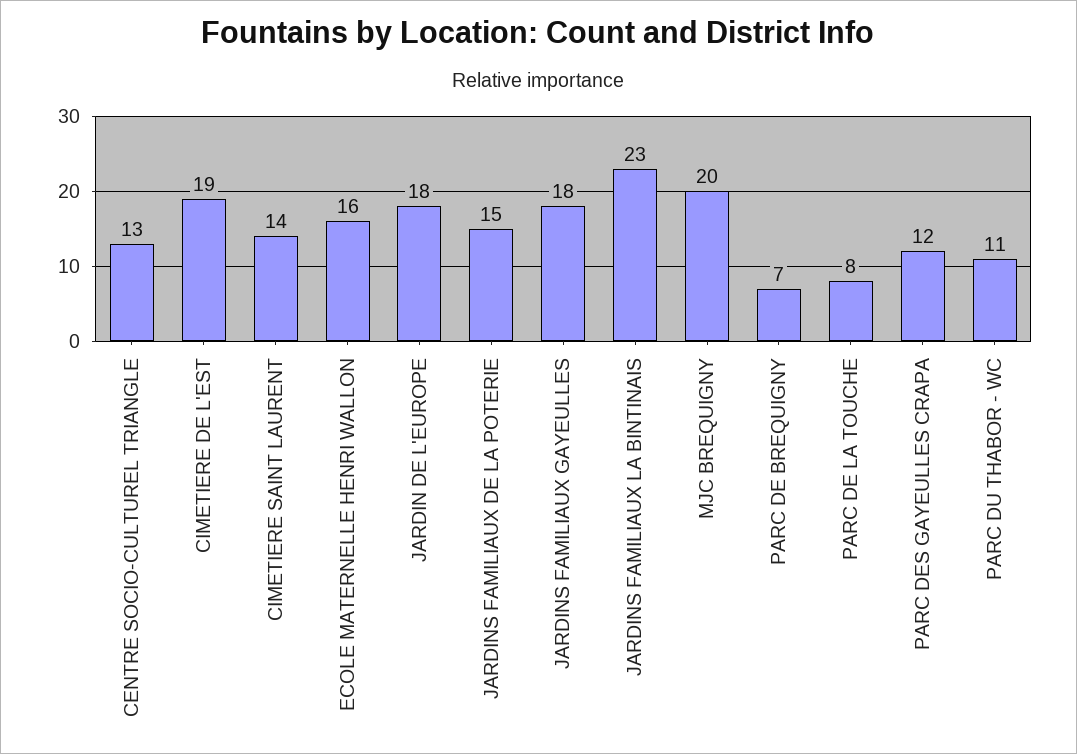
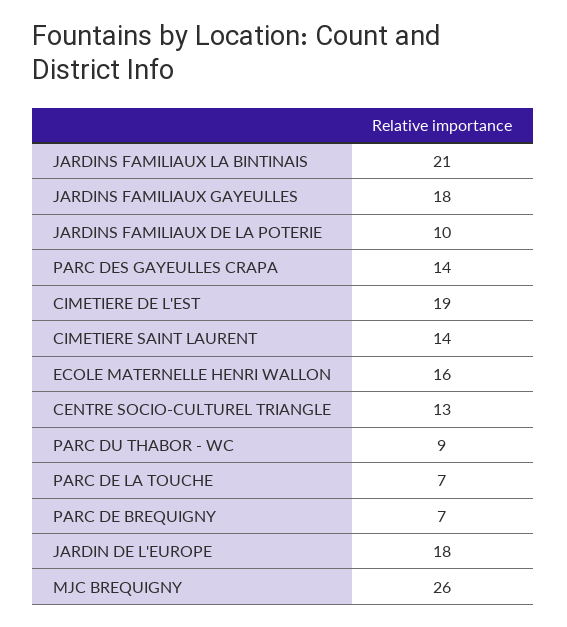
  {
    "CENTRE SOCIO-CULTUREL TRIANGLE": 13,
    "CIMETIERE DE L'EST": 19,
    "CIMETIERE SAINT LAURENT": 14,
    "ECOLE MATERNELLE HENRI WALLON": 16,
    "JARDIN DE L'EUROPE": 18,
-   "JARDINS FAMILIAUX DE LA POTERIE": 15,
+   "JARDINS FAMILIAUX DE LA POTERIE": 10,
    "JARDINS FAMILIAUX GAYEULLES": 18,
-   "JARDINS FAMILIAUX LA BINTINAIS": 23,
+   "JARDINS FAMILIAUX LA BINTINAIS": 21,
-   "MJC BREQUIGNY": 20,
+   "MJC BREQUIGNY": 26,
    "PARC DE BREQUIGNY": 7,
-   "PARC DE LA TOUCHE": 8,
+   "PARC DE LA TOUCHE": 7,
-   "PARC DES GAYEULLES CRAPA": 12,
+   "PARC DES GAYEULLES CRAPA": 14,
-   "PARC DU THABOR - WC": 11
+   "PARC DU THABOR - WC": 9
  }

